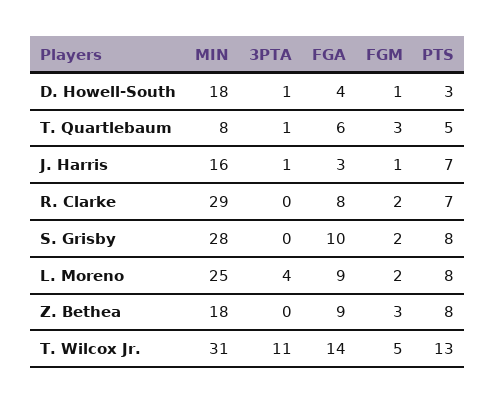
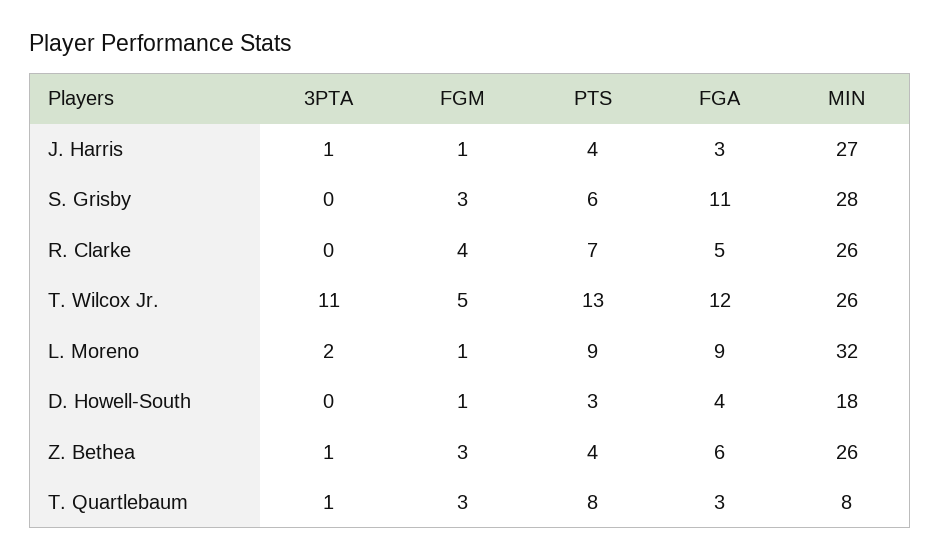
  {
    "MIN": {
      "D. Howell-South": 18,
      "T. Quartlebaum": 8,
-     "J. Harris": 16,
+     "J. Harris": 27,
-     "R. Clarke": 29,
+     "R. Clarke": 26,
      "S. Grisby": 28,
-     "L. Moreno": 25,
+     "L. Moreno": 32,
-     "Z. Bethea": 18,
+     "Z. Bethea": 26,
-     "T. Wilcox Jr.": 31
+     "T. Wilcox Jr.": 26
    },
    "3PTA": {
-     "D. Howell-South": 1,
+     "D. Howell-South": 0,
      "T. Quartlebaum": 1,
      "J. Harris": 1,
      "R. Clarke": 0,
      "S. Grisby": 0,
-     "L. Moreno": 4,
+     "L. Moreno": 2,
-     "Z. Bethea": 0,
+     "Z. Bethea": 1,
      "T. Wilcox Jr.": 11
    },
    "FGA": {
      "D. Howell-South": 4,
-     "T. Quartlebaum": 6,
+     "T. Quartlebaum": 3,
      "J. Harris": 3,
-     "R. Clarke": 8,
+     "R. Clarke": 5,
-     "S. Grisby": 10,
+     "S. Grisby": 11,
      "L. Moreno": 9,
-     "Z. Bethea": 9,
+     "Z. Bethea": 6,
-     "T. Wilcox Jr.": 14
+     "T. Wilcox Jr.": 12
    },
    "FGM": {
      "D. Howell-South": 1,
      "T. Quartlebaum": 3,
      "J. Harris": 1,
-     "R. Clarke": 2,
+     "R. Clarke": 4,
-     "S. Grisby": 2,
+     "S. Grisby": 3,
-     "L. Moreno": 2,
+     "L. Moreno": 1,
      "Z. Bethea": 3,
      "T. Wilcox Jr.": 5
    },
    "PTS": {
      "D. Howell-South": 3,
-     "T. Quartlebaum": 5,
+     "T. Quartlebaum": 8,
-     "J. Harris": 7,
+     "J. Harris": 4,
      "R. Clarke": 7,
-     "S. Grisby": 8,
+     "S. Grisby": 6,
-     "L. Moreno": 8,
+     "L. Moreno": 9,
-     "Z. Bethea": 8,
+     "Z. Bethea": 4,
      "T. Wilcox Jr.": 13
    }
  }

